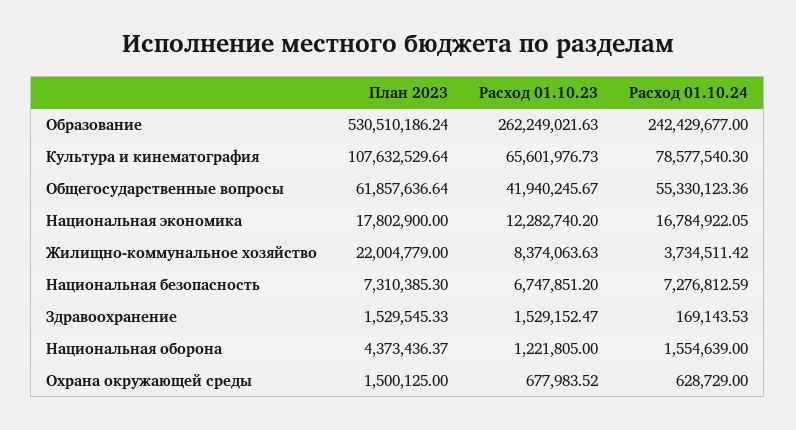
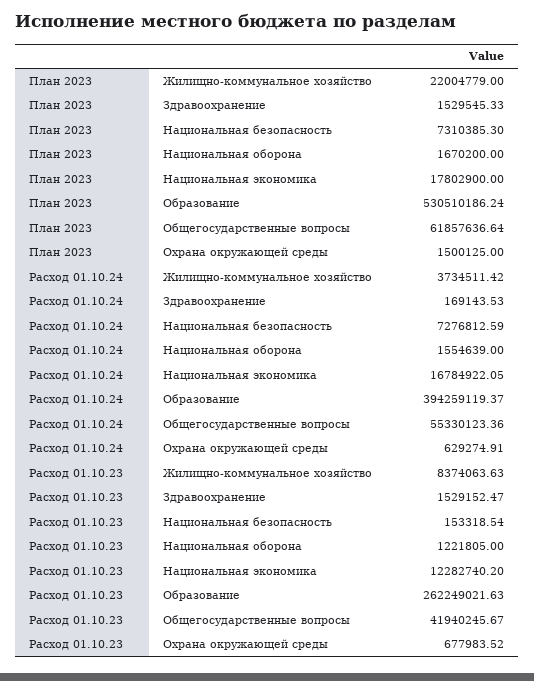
  {
    "План 2023": {
      "Образование": 530510186.24,
-     "Культура и кинематография": 107632529.64,
      "Общегосударственные вопросы": 61857636.64,
      "Национальная экономика": 17802900,
      "Жилищно-коммунальное хозяйство": 22004779,
      "Национальная безопасность": 7310385.3,
      "Здравоохранение": 1529545.33,
-     "Национальная оборона": 4373436.37,
+     "Национальная оборона": 1670200,
      "Охрана окружающей среды": 1500125
    },
    "Расход 01.10.23": {
      "Образование": 262249021.63,
-     "Культура и кинематография": 65601976.73,
      "Общегосударственные вопросы": 41940245.67,
      "Национальная экономика": 12282740.2,
      "Жилищно-коммунальное хозяйство": 8374063.63,
-     "Национальная безопасность": 6747851.2,
+     "Национальная безопасность": 153318.54,
      "Здравоохранение": 1529152.47,
      "Национальная оборона": 1221805,
      "Охрана окружающей среды": 677983.52
    },
    "Расход 01.10.24": {
-     "Образование": 242429677,
+     "Образование": 394259119.37,
-     "Культура и кинематография": 78577540.3,
      "Общегосударственные вопросы": 55330123.36,
      "Национальная экономика": 16784922.05,
      "Жилищно-коммунальное хозяйство": 3734511.42,
      "Национальная безопасность": 7276812.59,
      "Здравоохранение": 169143.53,
      "Национальная оборона": 1554639,
-     "Охрана окружающей среды": 628729
+     "Охрана окружающей среды": 629274.91
    }
  }

